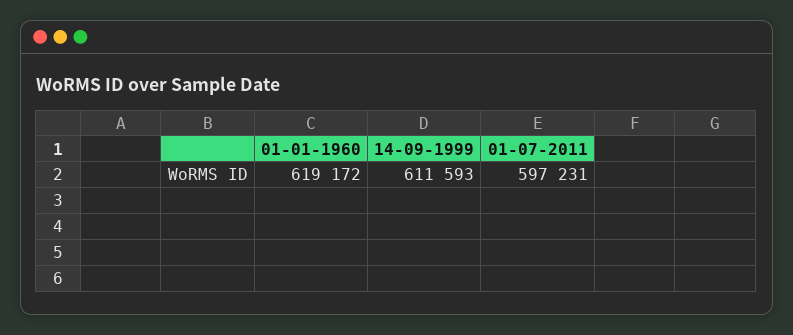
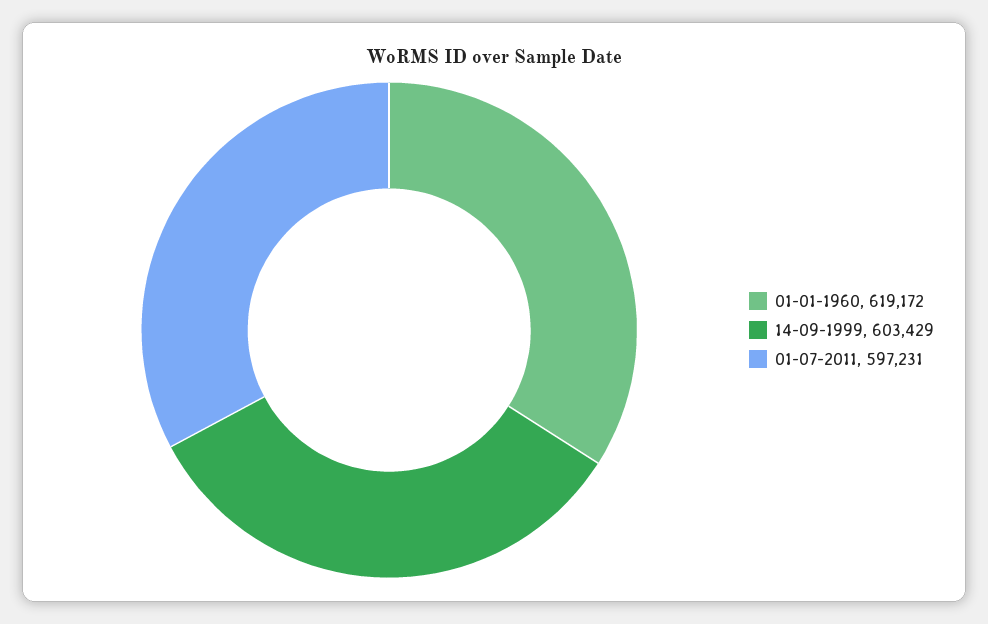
  {
    "01-01-1960": 619172,
-   "14-09-1999": 611593,
+   "14-09-1999": 603429,
    "01-07-2011": 597231
  }

